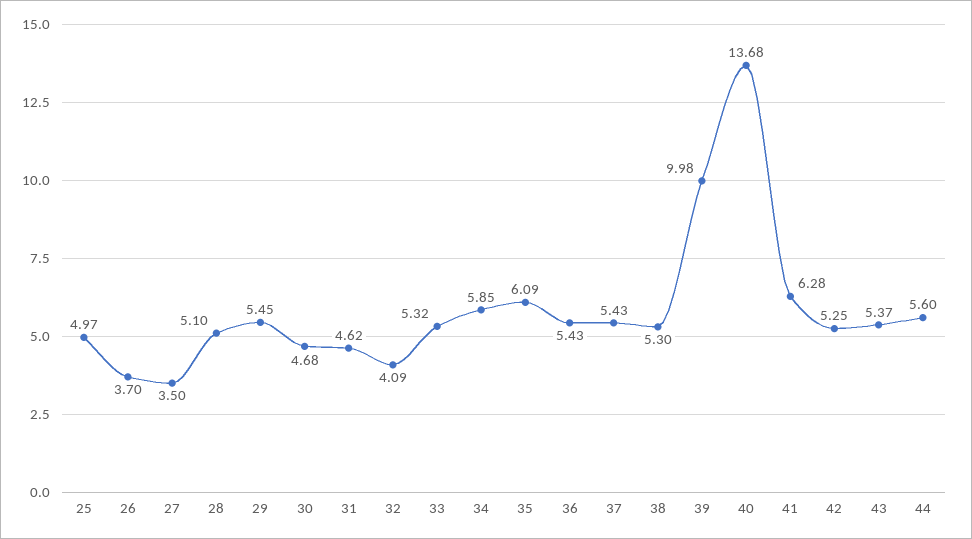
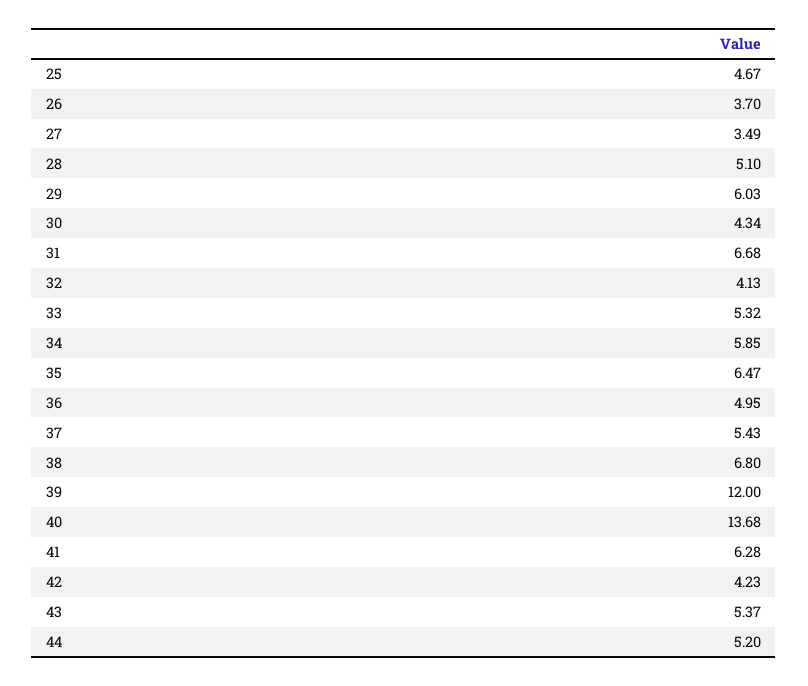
  {
-   "25": 4.97,
+   "25": 4.67,
    "26": 3.7,
-   "27": 3.5,
+   "27": 3.49,
    "28": 5.1,
-   "29": 5.45,
+   "29": 6.03,
-   "30": 4.68,
+   "30": 4.34,
-   "31": 4.62,
+   "31": 6.68,
-   "32": 4.09,
+   "32": 4.13,
    "33": 5.32,
    "34": 5.85,
-   "35": 6.09,
+   "35": 6.47,
-   "36": 5.43,
+   "36": 4.95,
    "37": 5.43,
-   "38": 5.3,
+   "38": 6.8,
-   "39": 9.98,
+   "39": 12,
    "40": 13.68,
    "41": 6.28,
-   "42": 5.25,
+   "42": 4.23,
    "43": 5.37,
-   "44": 5.6
+   "44": 5.2
  }

